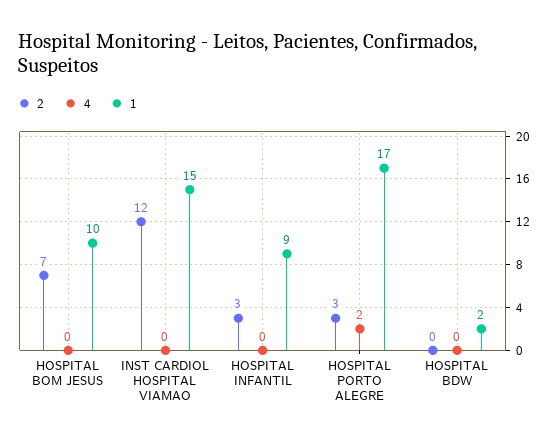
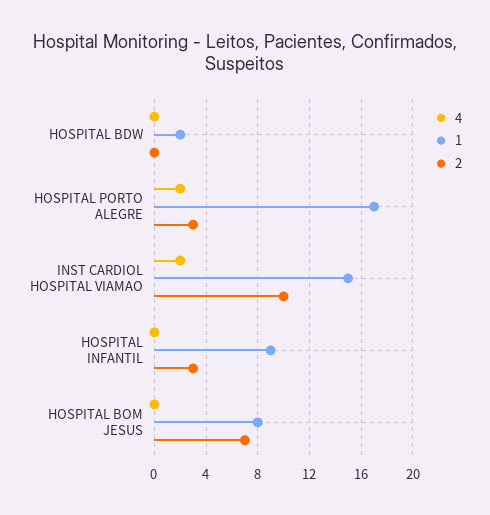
  {
    "2": {
      "HOSPITAL BOM JESUS": 7,
-     "INST CARDIOL HOSPITAL VIAMAO": 12,
+     "INST CARDIOL HOSPITAL VIAMAO": 10,
      "HOSPITAL INFANTIL": 3,
      "HOSPITAL PORTO ALEGRE": 3,
      "HOSPITAL BDW": 0
    },
    "4": {
      "HOSPITAL BOM JESUS": 0,
-     "INST CARDIOL HOSPITAL VIAMAO": 0,
+     "INST CARDIOL HOSPITAL VIAMAO": 2,
      "HOSPITAL INFANTIL": 0,
      "HOSPITAL PORTO ALEGRE": 2,
      "HOSPITAL BDW": 0
    },
    "1": {
-     "HOSPITAL BOM JESUS": 10,
+     "HOSPITAL BOM JESUS": 8,
      "INST CARDIOL HOSPITAL VIAMAO": 15,
      "HOSPITAL INFANTIL": 9,
      "HOSPITAL PORTO ALEGRE": 17,
      "HOSPITAL BDW": 2
    }
  }

